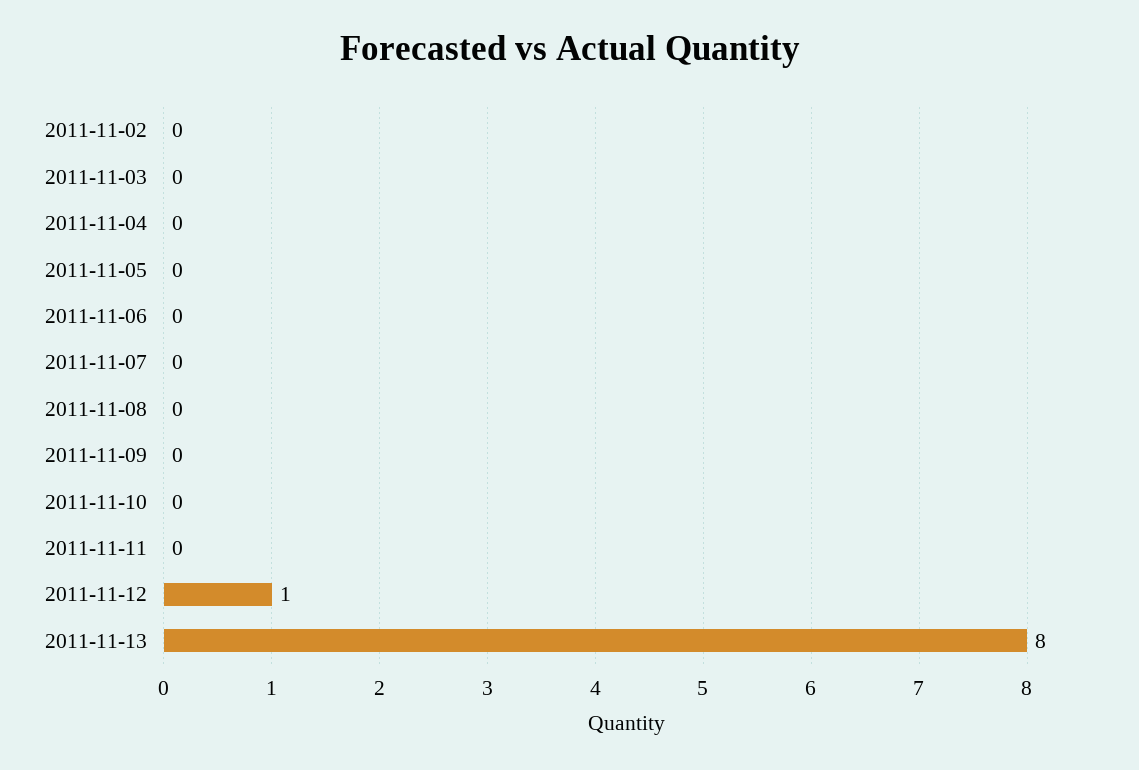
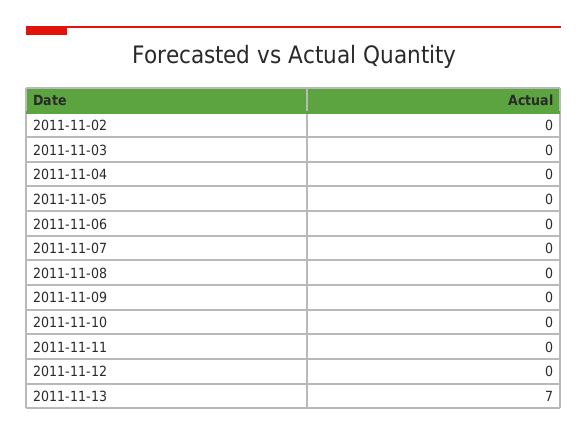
  {
    "2011-11-02": 0,
    "2011-11-03": 0,
    "2011-11-04": 0,
    "2011-11-05": 0,
    "2011-11-06": 0,
    "2011-11-07": 0,
    "2011-11-08": 0,
    "2011-11-09": 0,
    "2011-11-10": 0,
    "2011-11-11": 0,
-   "2011-11-12": 1,
+   "2011-11-12": 0,
-   "2011-11-13": 8
+   "2011-11-13": 7
  }

